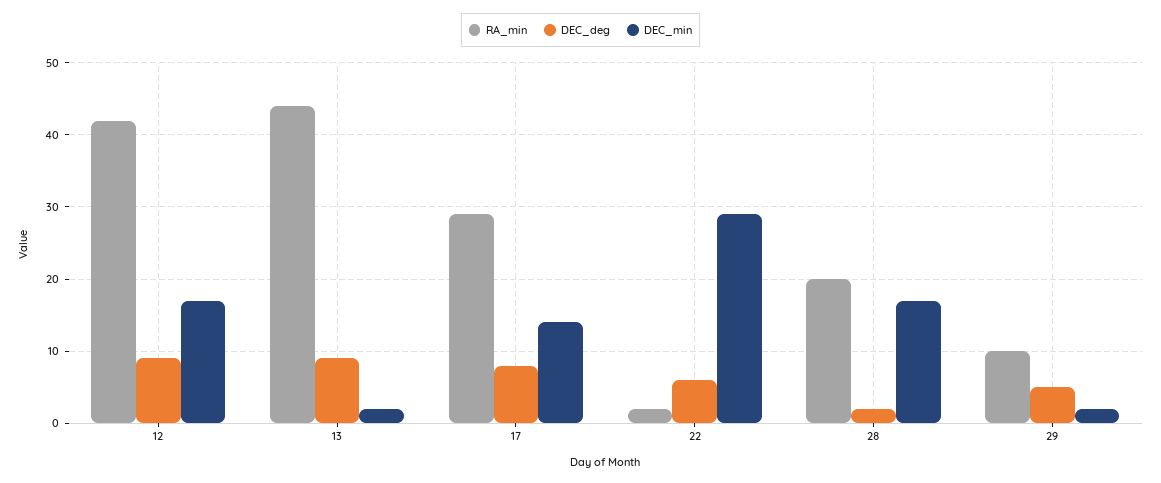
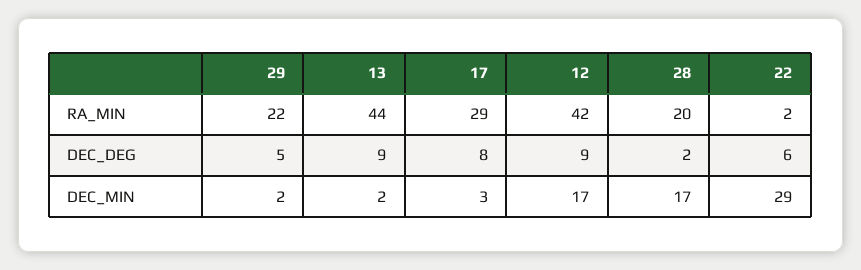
  {
    "RA_min": {
      "12": 42,
      "13": 44,
      "17": 29,
      "22": 2,
      "28": 20,
-     "29": 10
+     "29": 22
    },
    "DEC_deg": {
      "12": 9,
      "13": 9,
      "17": 8,
      "22": 6,
      "28": 2,
      "29": 5
    },
    "DEC_min": {
      "12": 17,
      "13": 2,
-     "17": 14,
+     "17": 3,
      "22": 29,
      "28": 17,
      "29": 2
    }
  }

